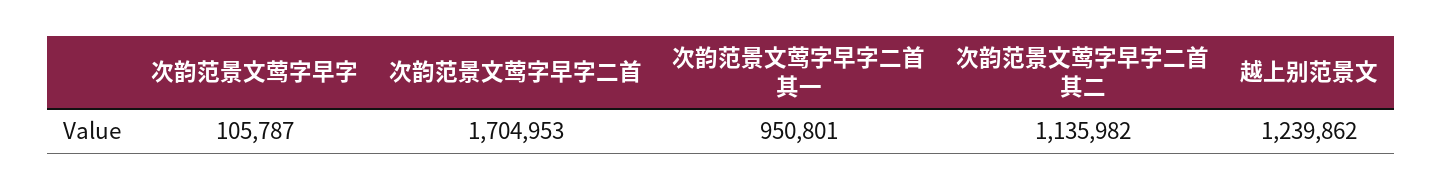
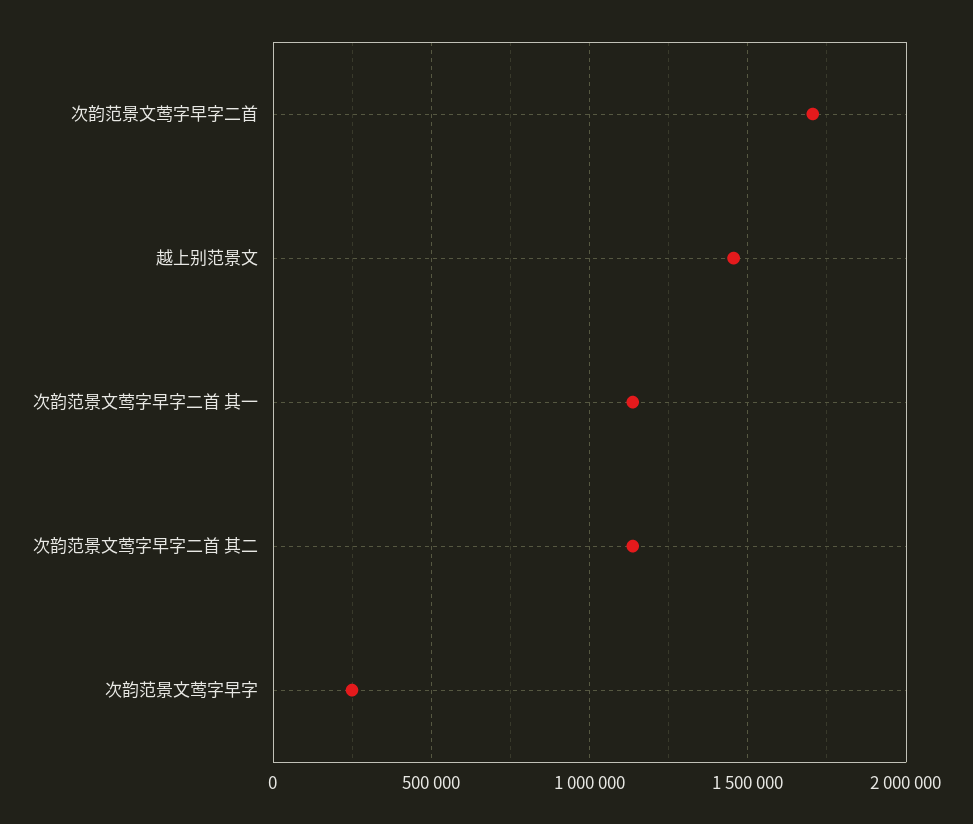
  {
-   "次韵范景文莺字早字": 105787,
+   "次韵范景文莺字早字": 250000,
    "次韵范景文莺字早字二首": 1704953,
-   "次韵范景文莺字早字二首 其一": 950801,
+   "次韵范景文莺字早字二首 其一": 1150000,
    "次韵范景文莺字早字二首 其二": 1135982,
-   "越上别范景文": 1239862
+   "越上别范景文": 1450000
  }

